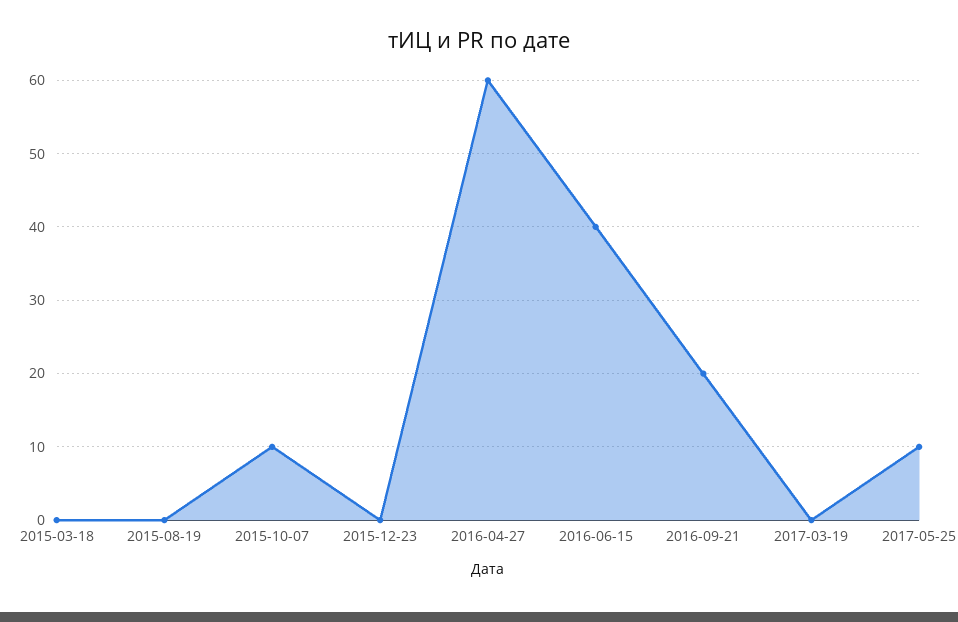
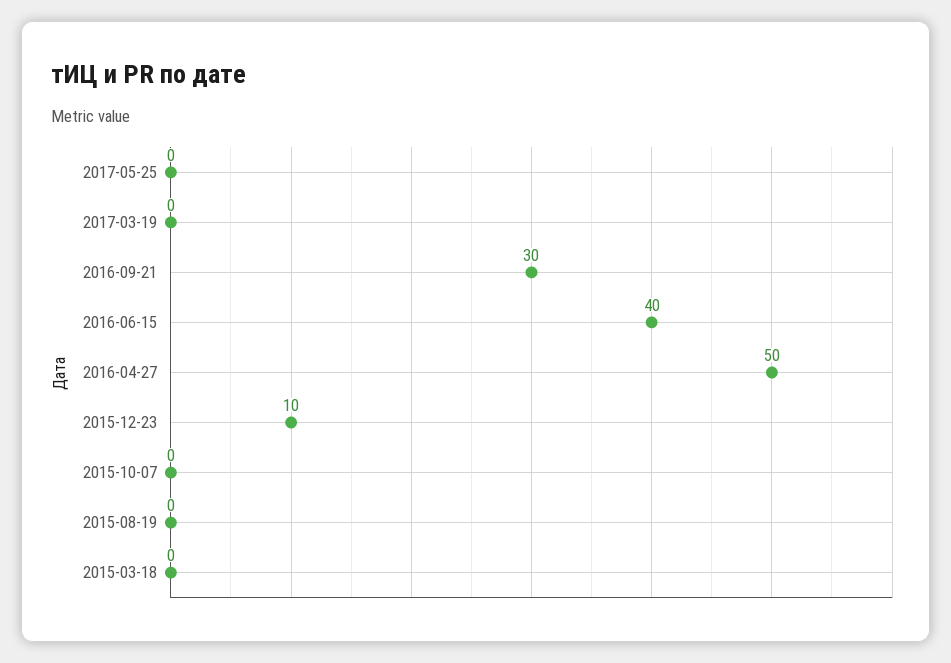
  {
    "2015-03-18": 0,
    "2015-08-19": 0,
-   "2015-10-07": 10,
+   "2015-10-07": 0,
-   "2015-12-23": 0,
+   "2015-12-23": 10,
-   "2016-04-27": 60,
+   "2016-04-27": 50,
    "2016-06-15": 40,
-   "2016-09-21": 20,
+   "2016-09-21": 30,
    "2017-03-19": 0,
-   "2017-05-25": 10
+   "2017-05-25": 0
  }

